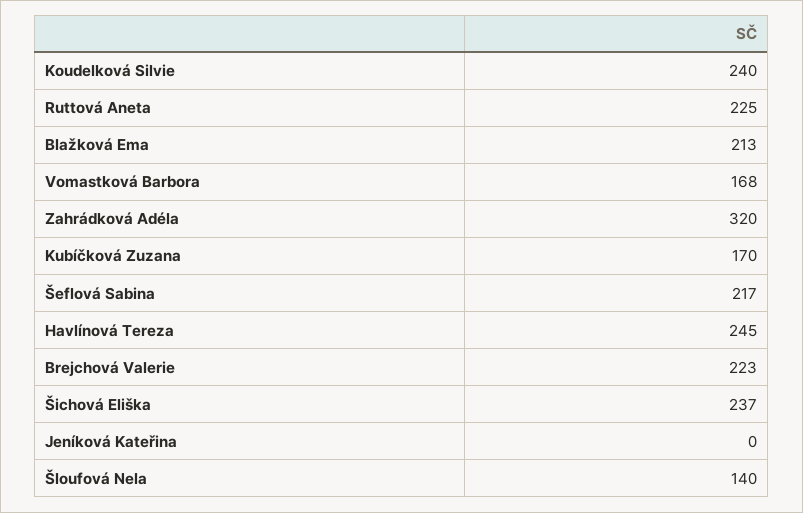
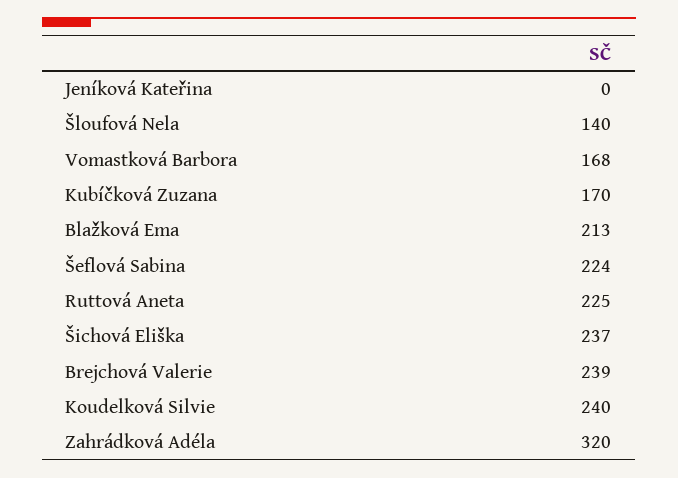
  {
    "Koudelková Silvie": 240,
    "Ruttová Aneta": 225,
    "Blažková Ema": 213,
    "Vomastková Barbora": 168,
    "Zahrádková Adéla": 320,
    "Kubíčková Zuzana": 170,
-   "Šeflová Sabina": 217,
+   "Šeflová Sabina": 224,
-   "Havlínová Tereza": 245,
-   "Brejchová Valerie": 223,
+   "Brejchová Valerie": 239,
    "Šichová Eliška": 237,
    "Jeníková Kateřina": 0,
    "Šloufová Nela": 140
  }

